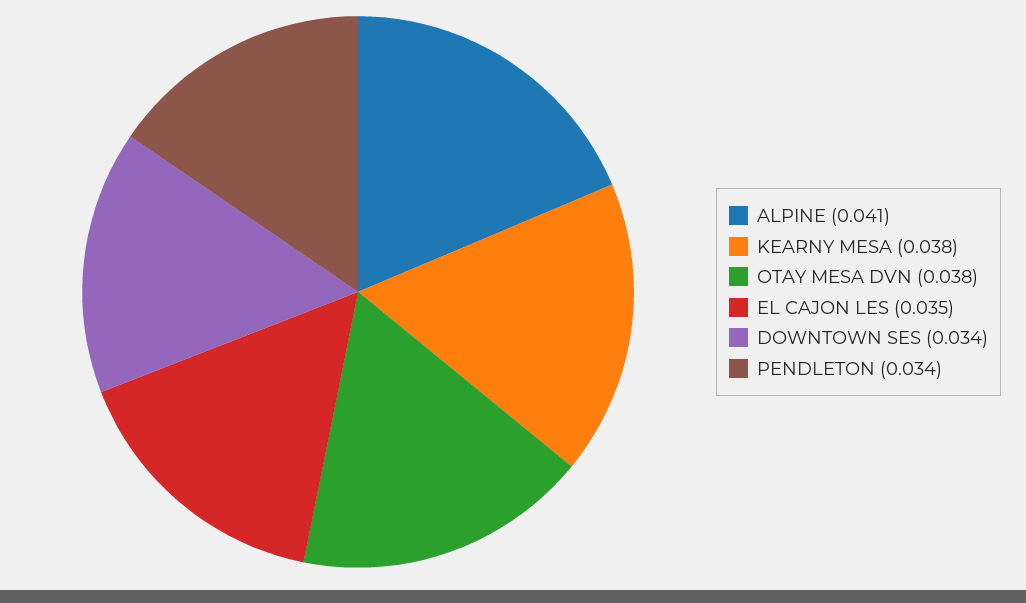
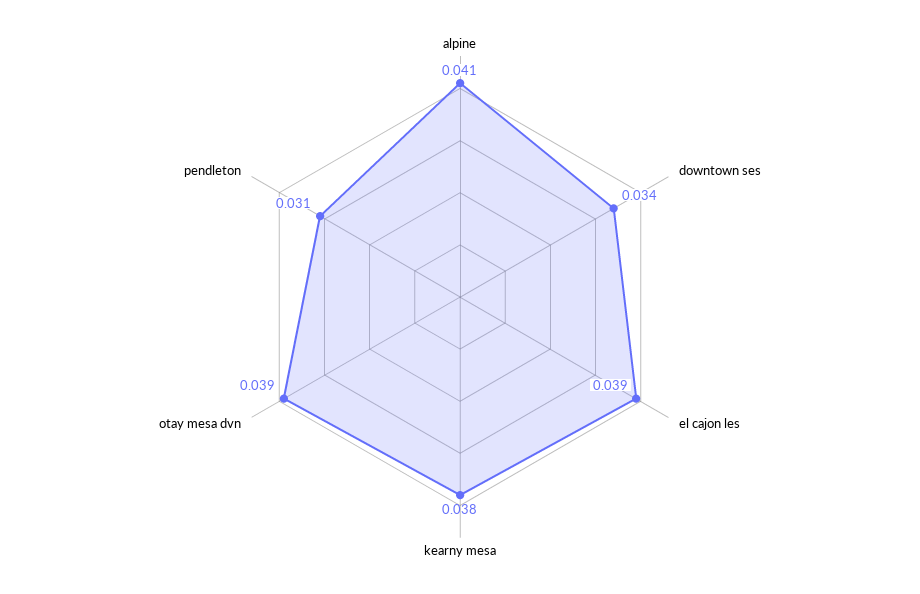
  {
    "ALPINE": 0.041,
    "KEARNY MESA": 0.038,
-   "OTAY MESA DVN": 0.038,
+   "OTAY MESA DVN": 0.039,
-   "EL CAJON LES": 0.035,
+   "EL CAJON LES": 0.039,
    "DOWNTOWN SES": 0.034,
-   "PENDLETON": 0.034
+   "PENDLETON": 0.031
  }

